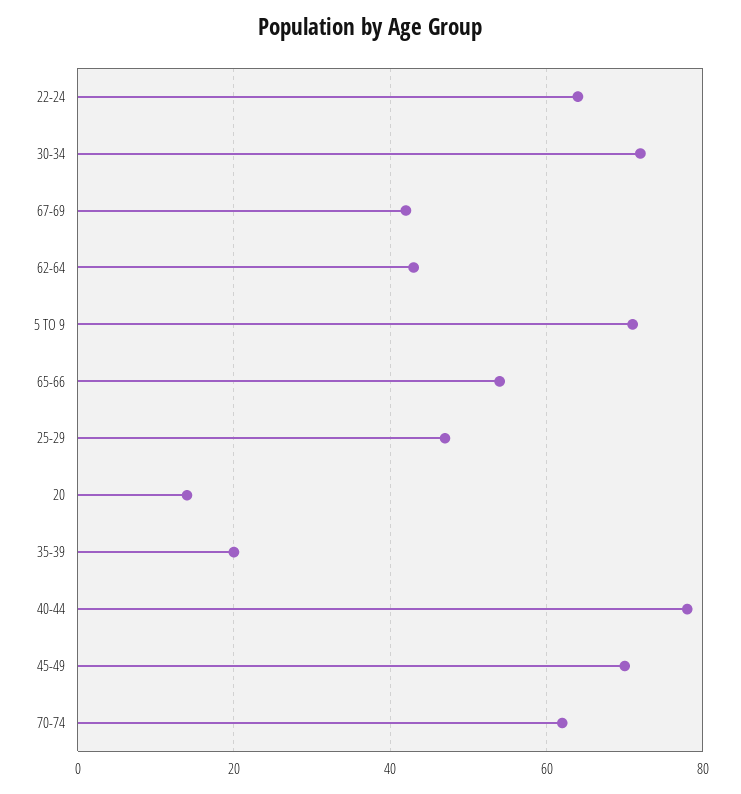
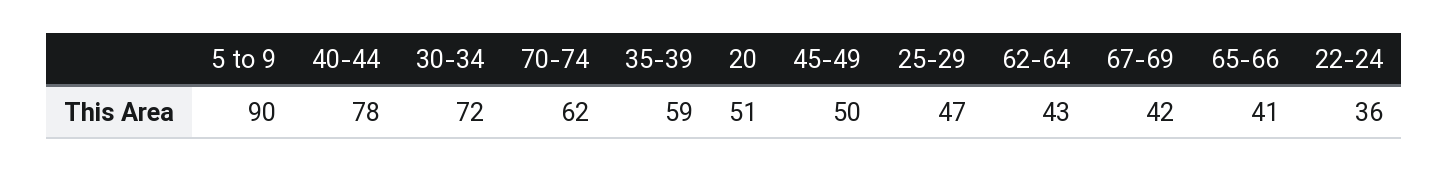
  {
-   "22-24": 65,
+   "22-24": 36,
    "30-34": 72,
    "67-69": 42,
    "62-64": 43,
-   "5 TO 9": 70,
+   "5 TO 9": 90,
-   "65-66": 55,
+   "65-66": 41,
    "25-29": 47,
-   "20": 15,
+   "20": 51,
-   "35-39": 20,
+   "35-39": 59,
    "40-44": 78,
-   "45-49": 70,
+   "45-49": 50,
    "70-74": 62
  }

